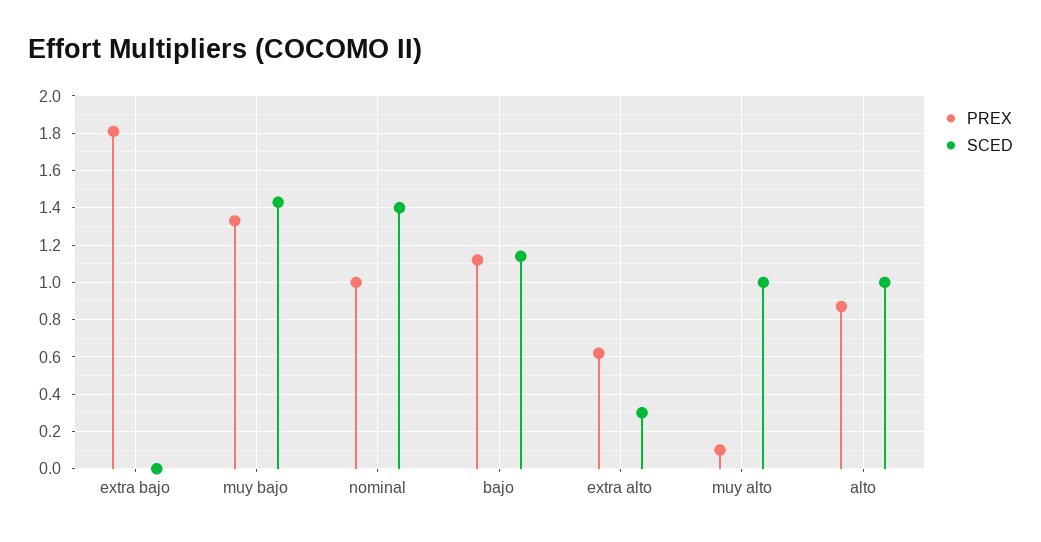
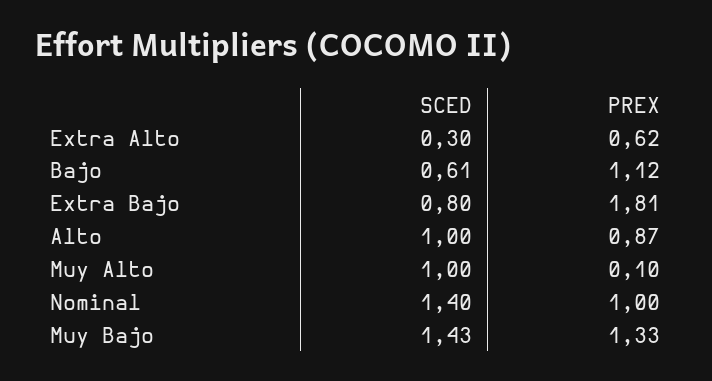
  {
    "PREX": {
      "extra bajo": 1.81,
      "muy bajo": 1.33,
      "nominal": 1,
      "bajo": 1.12,
      "extra alto": 0.62,
      "muy alto": 0.1,
      "alto": 0.87
    },
    "SCED": {
-     "extra bajo": 0,
+     "extra bajo": 0.8,
      "muy bajo": 1.43,
      "nominal": 1.4,
-     "bajo": 1.15,
+     "bajo": 0.61,
      "extra alto": 0.3,
      "muy alto": 1,
      "alto": 1
    }
  }

